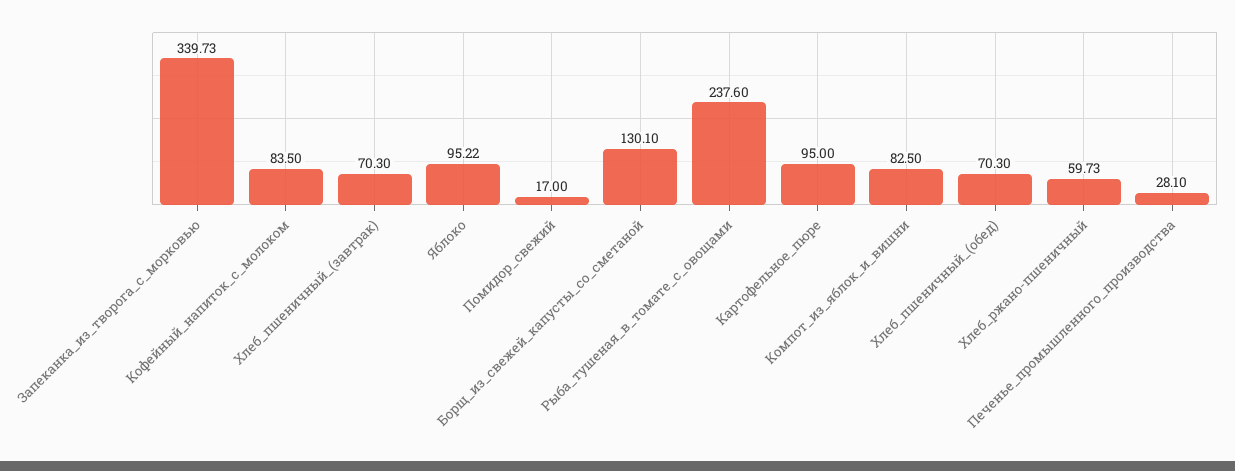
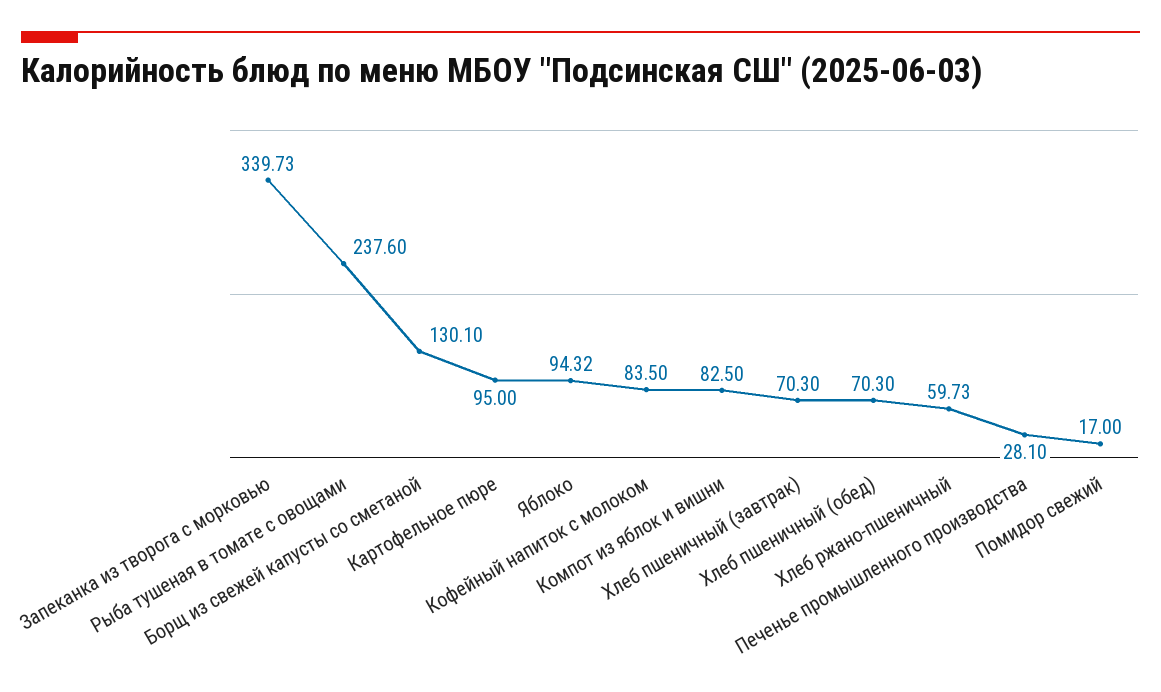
  {
    "Запеканка_из_творога_с_морковью": 339.73,
    "Кофейный_напиток_с_молоком": 83.5,
    "Хлеб_пшеничный_(завтрак)": 70.3,
-   "Яблоко": 95.22,
+   "Яблоко": 94.32,
    "Помидор_свежий": 17,
    "Борщ_из_свежей_капусты_со_сметаной": 130.1,
    "Рыба_тушеная_в_томате_с_овощами": 237.6,
    "Картофельное_пюре": 95,
    "Компот_из_яблок_и_вишни": 82.5,
    "Хлеб_пшеничный_(обед)": 70.3,
    "Хлеб_ржано-пшеничный": 59.73,
    "Печенье_промышленного_производства": 28.1
  }

